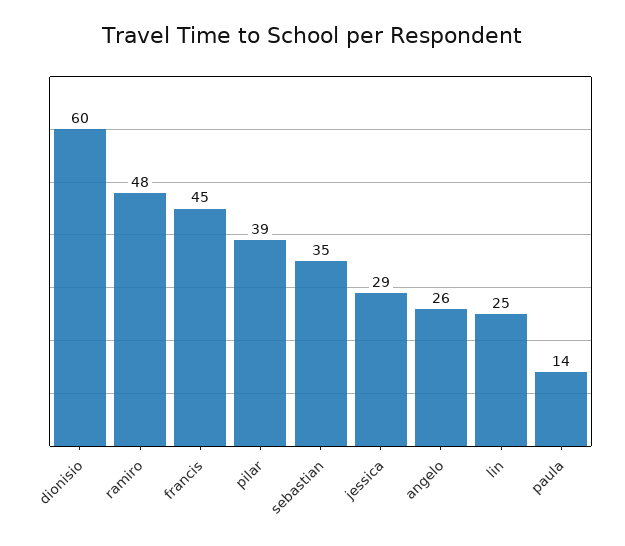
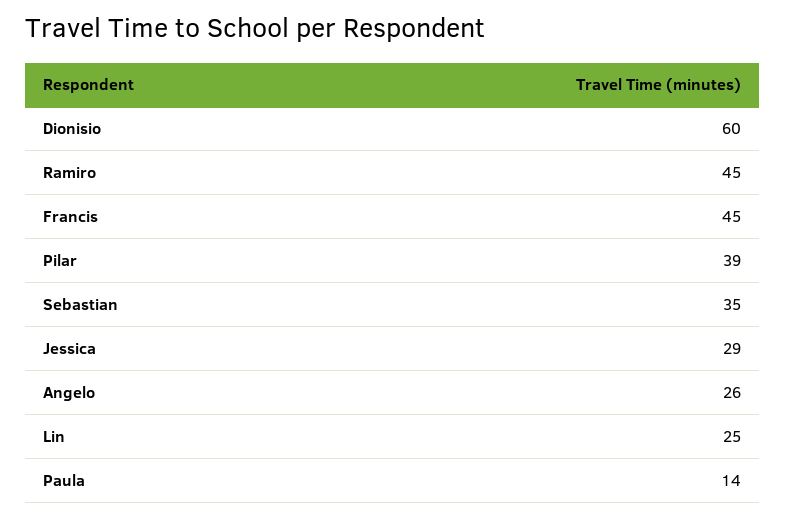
  {
    "dionisio": 60,
-   "ramiro": 48,
+   "ramiro": 45,
    "francis": 45,
    "pilar": 39,
    "sebastian": 35,
    "jessica": 29,
    "angelo": 26,
    "lin": 25,
    "paula": 14
  }

